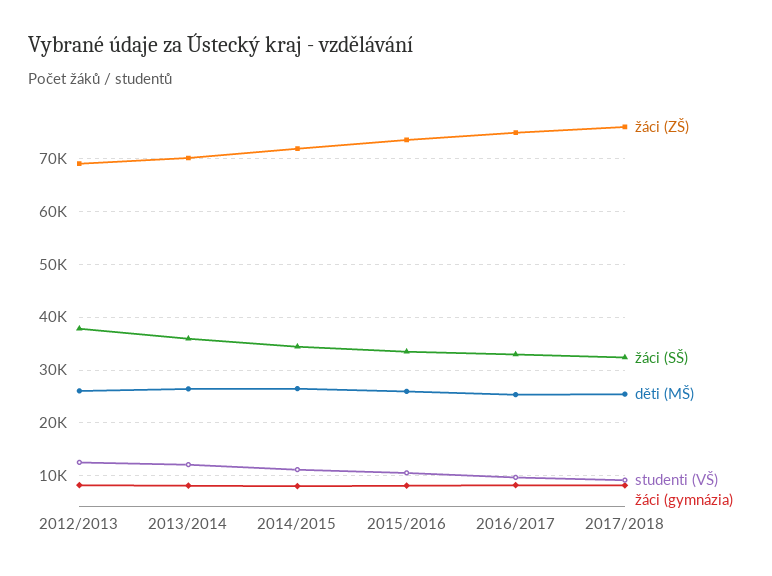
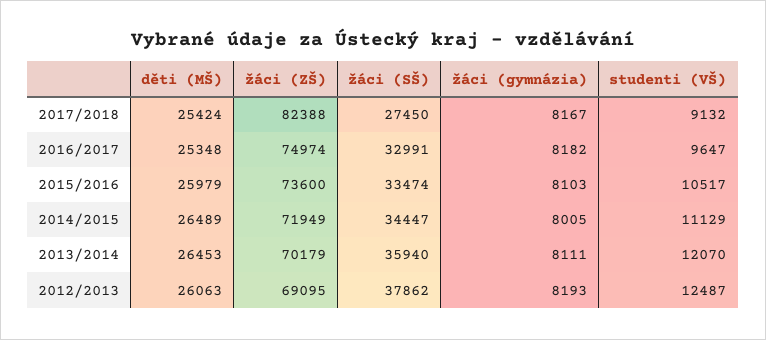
  {
    "žáci (ZŠ)": {
      "2012/2013": 69095,
      "2013/2014": 70179,
      "2014/2015": 71949,
      "2015/2016": 73600,
      "2016/2017": 74974,
-     "2017/2018": 76000
+     "2017/2018": 82388
    },
    "žáci (SŠ)": {
      "2012/2013": 37862,
      "2013/2014": 35940,
      "2014/2015": 34447,
      "2015/2016": 33474,
      "2016/2017": 32991,
-     "2017/2018": 32000
+     "2017/2018": 27450
    },
    "děti (MŠ)": {
      "2012/2013": 26063,
      "2013/2014": 26453,
      "2014/2015": 26489,
      "2015/2016": 25979,
      "2016/2017": 25348,
      "2017/2018": 25424
    },
    "studenti (VŠ)": {
      "2012/2013": 12487,
      "2013/2014": 12070,
      "2014/2015": 11129,
      "2015/2016": 10517,
      "2016/2017": 9647,
      "2017/2018": 9132
    },
    "žáci (gymnázia)": {
      "2012/2013": 8193,
      "2013/2014": 8111,
      "2014/2015": 8005,
      "2015/2016": 8103,
      "2016/2017": 8182,
      "2017/2018": 8167
    }
  }

